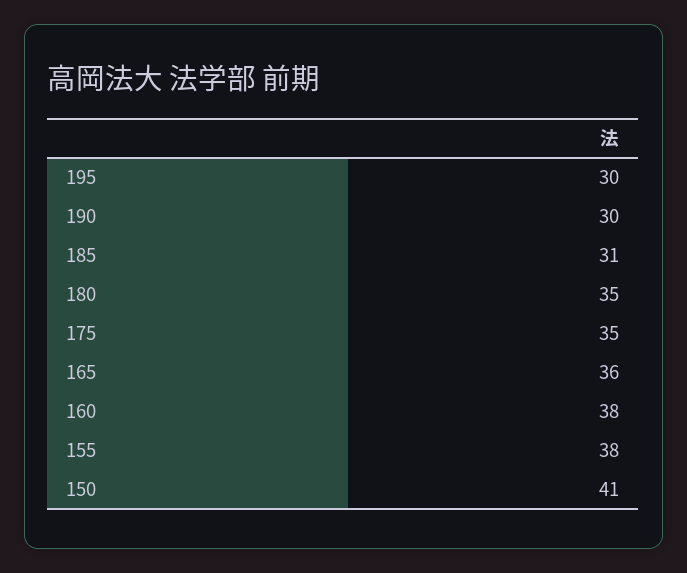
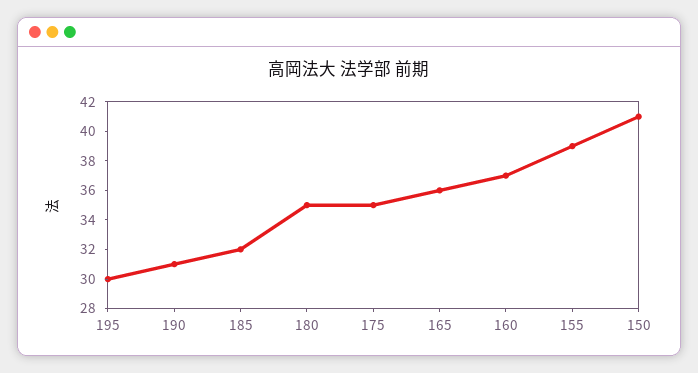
  {
    "195": 30,
-   "190": 30,
+   "190": 31,
-   "185": 31,
+   "185": 32,
    "180": 35,
    "175": 35,
    "165": 36,
-   "160": 38,
+   "160": 37,
-   "155": 38,
+   "155": 39,
    "150": 41
  }

